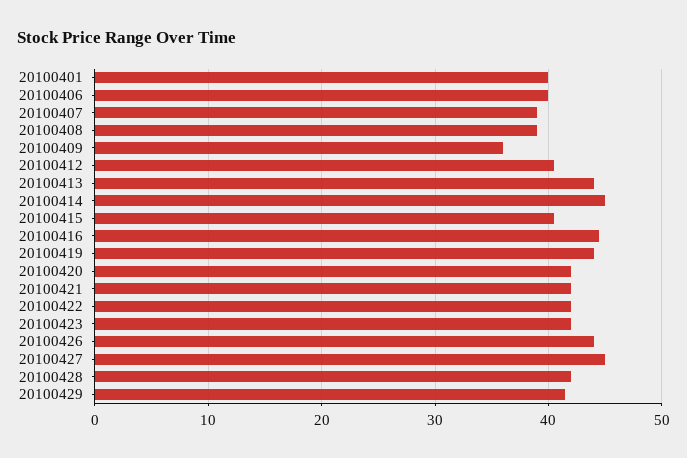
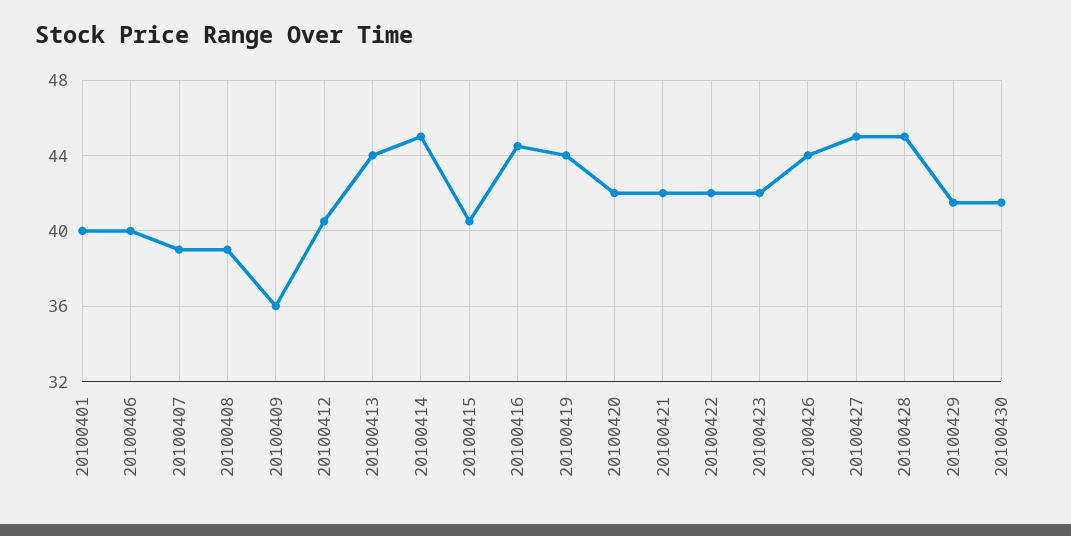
  {
    "20100401": 40,
    "20100406": 40,
    "20100407": 39,
    "20100408": 39,
    "20100409": 36,
    "20100412": 40.5,
    "20100413": 44,
    "20100414": 45,
    "20100415": 40.5,
    "20100416": 44.5,
    "20100419": 44,
    "20100420": 42,
    "20100421": 42,
    "20100422": 42,
    "20100423": 42,
    "20100426": 44,
    "20100427": 45,
-   "20100428": 42,
+   "20100428": 45,
-   "20100429": 41.5
+   "20100429": 41.5,
+   "20100430": 41.5
  }

